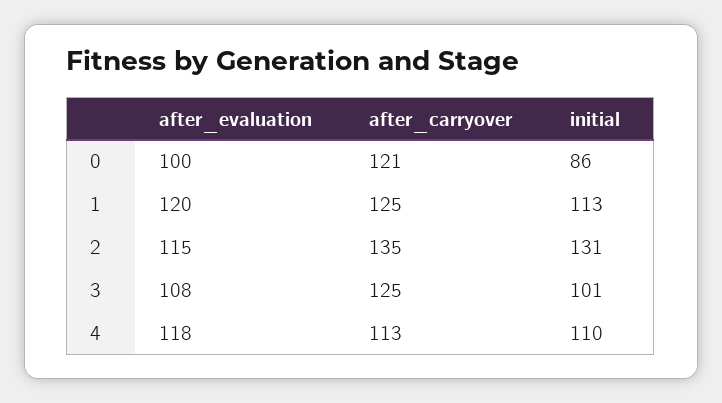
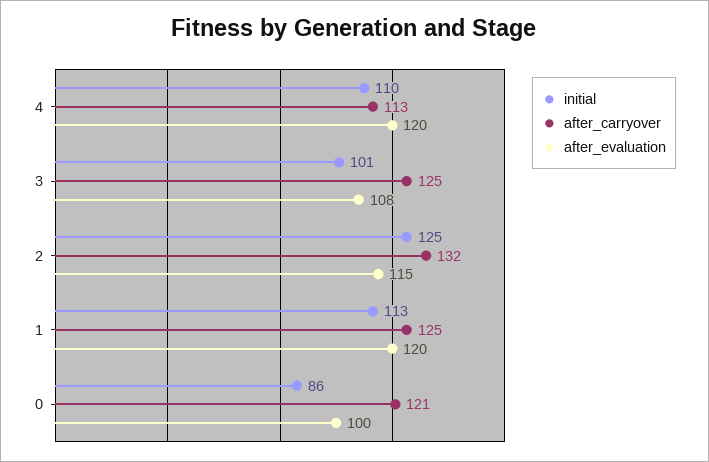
  {
    "after_evaluation": {
      "0": 100,
      "1": 120,
      "2": 115,
      "3": 108,
-     "4": 118
+     "4": 120
    },
    "after_carryover": {
      "0": 121,
      "1": 125,
-     "2": 135,
+     "2": 132,
      "3": 125,
      "4": 113
    },
    "initial": {
      "0": 86,
      "1": 113,
-     "2": 131,
+     "2": 125,
      "3": 101,
      "4": 110
    }
  }

